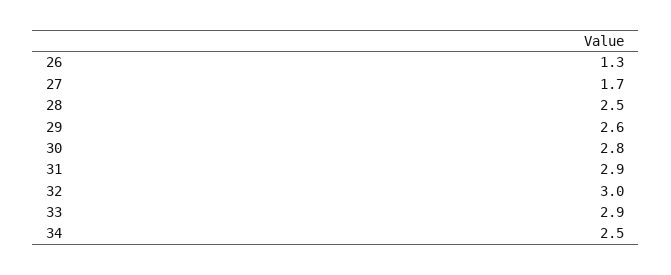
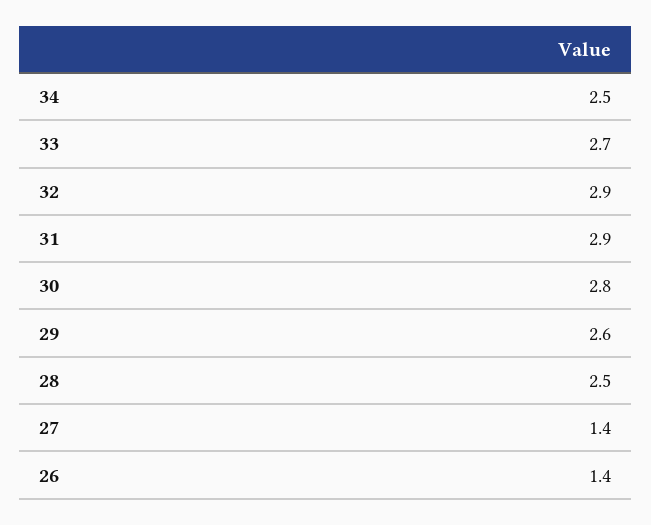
  {
-   "26": 1.3,
+   "26": 1.4,
-   "27": 1.7,
+   "27": 1.4,
    "28": 2.5,
    "29": 2.6,
    "30": 2.8,
    "31": 2.9,
-   "32": 3,
+   "32": 2.9,
-   "33": 2.9,
+   "33": 2.7,
    "34": 2.5
  }

